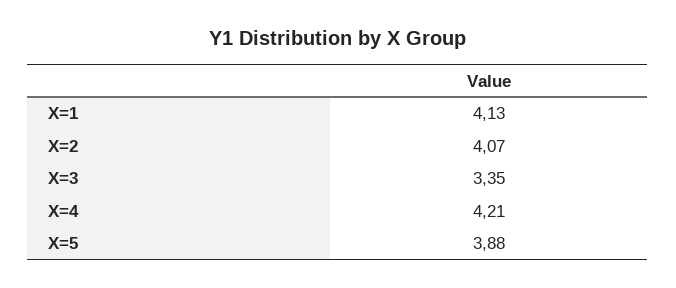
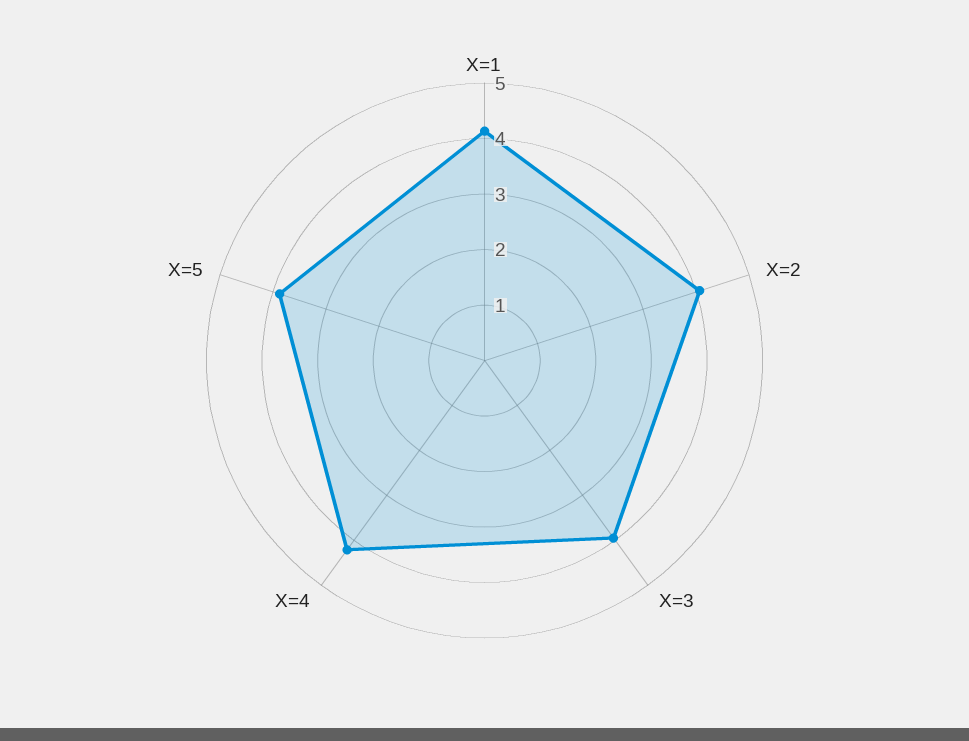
  {
    "X=1": 4.13,
    "X=2": 4.07,
-   "X=3": 3.35,
+   "X=3": 4,
    "X=4": 4.21,
    "X=5": 3.88
  }

